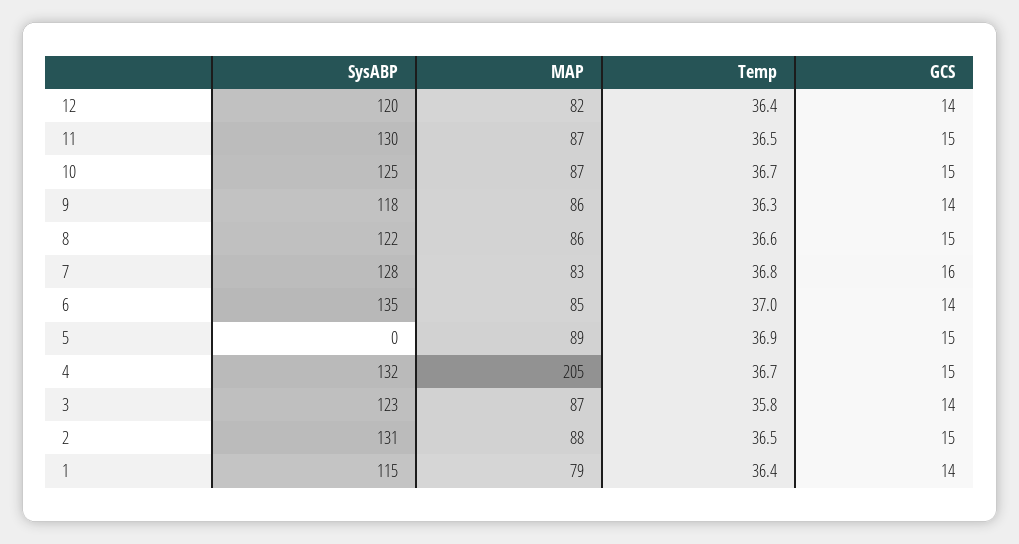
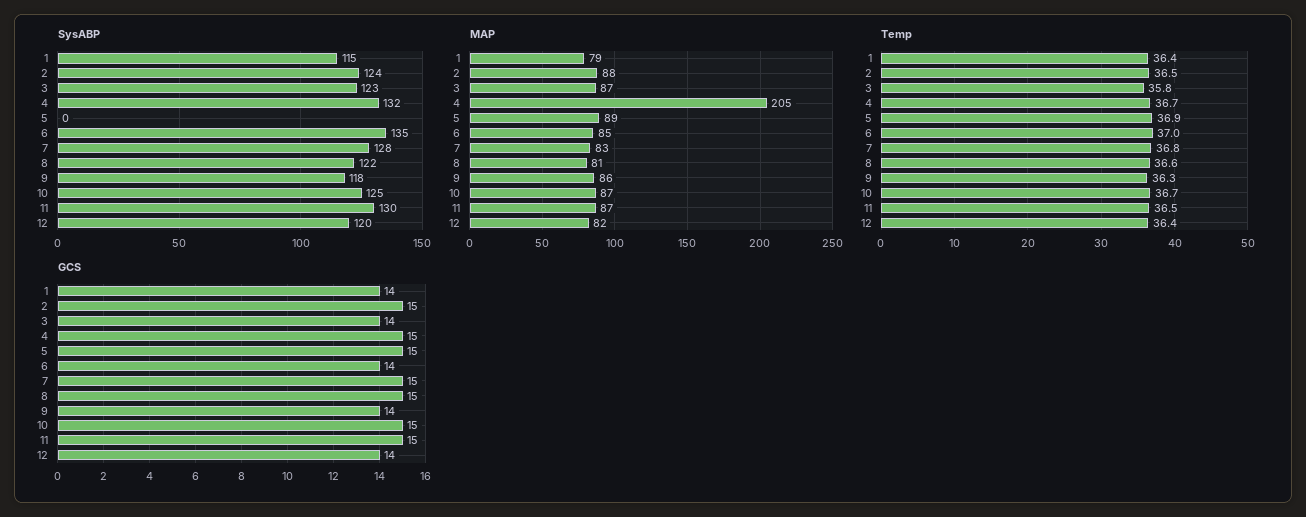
  {
    "SysABP": {
      "12": 120,
      "11": 130,
      "10": 125,
      "9": 118,
      "8": 122,
      "7": 128,
      "6": 135,
      "5": 0,
      "4": 132,
      "3": 123,
-     "2": 131,
+     "2": 124,
      "1": 115
    },
    "MAP": {
      "12": 82,
      "11": 87,
      "10": 87,
      "9": 86,
-     "8": 86,
+     "8": 81,
      "7": 83,
      "6": 85,
      "5": 89,
      "4": 205,
      "3": 87,
      "2": 88,
      "1": 79
    },
    "Temp": {
      "12": 36.4,
      "11": 36.5,
      "10": 36.7,
      "9": 36.3,
      "8": 36.6,
      "7": 36.8,
      "6": 37,
      "5": 36.9,
      "4": 36.7,
      "3": 35.8,
      "2": 36.5,
      "1": 36.4
    },
    "GCS": {
      "12": 14,
      "11": 15,
      "10": 15,
      "9": 14,
      "8": 15,
-     "7": 16,
+     "7": 15,
      "6": 14,
      "5": 15,
      "4": 15,
      "3": 14,
      "2": 15,
      "1": 14
    }
  }

